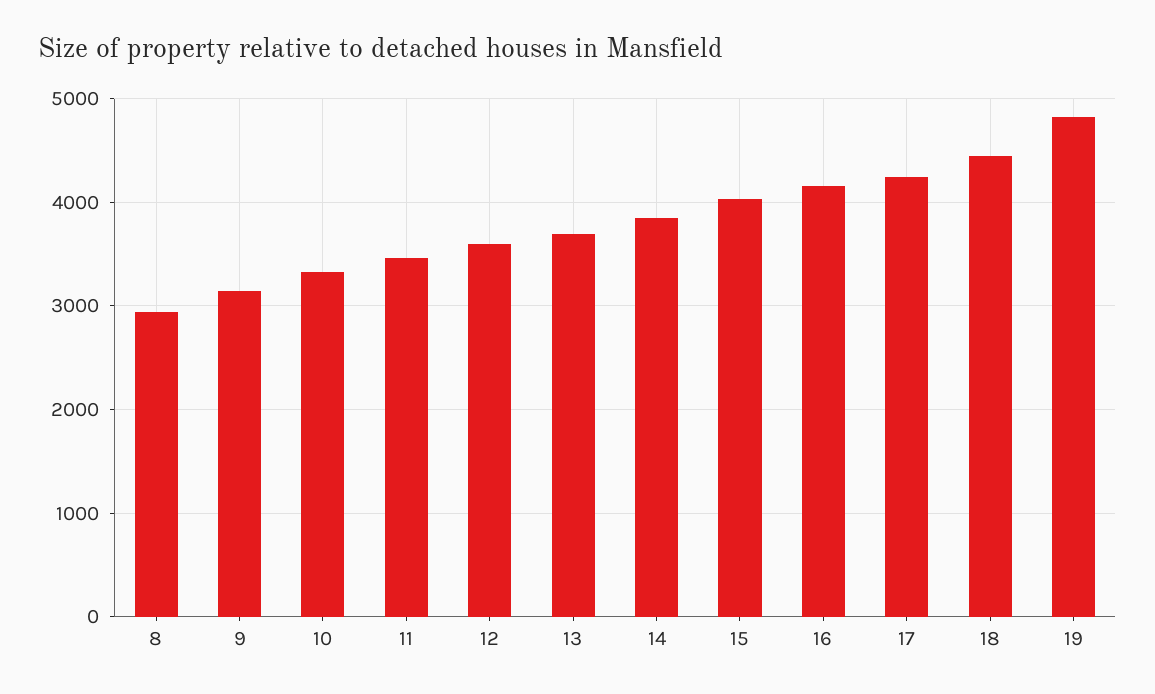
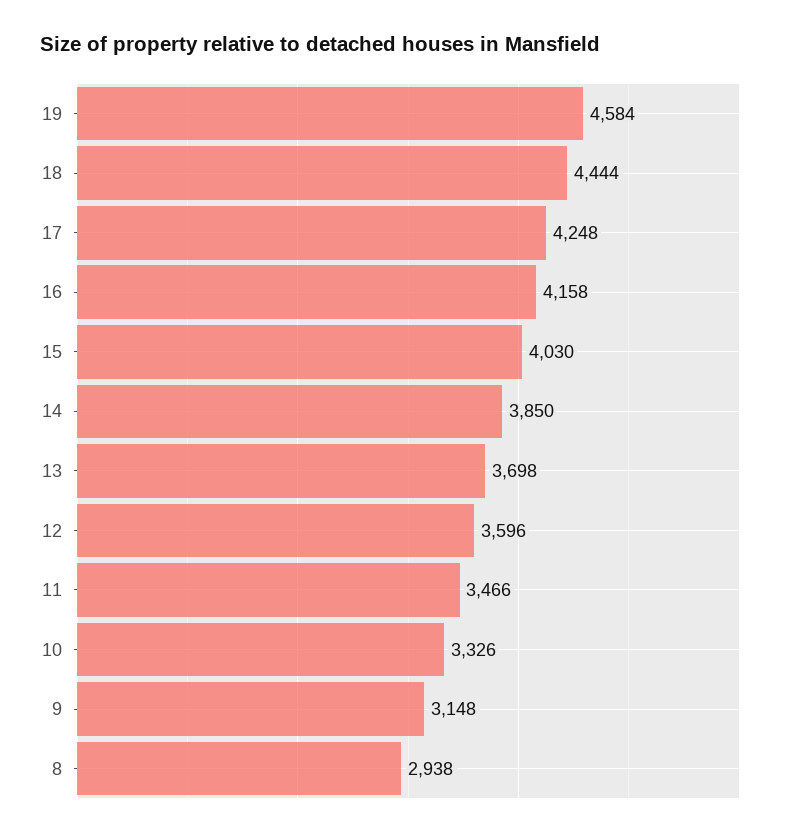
  {
    "8": 2938,
    "9": 3148,
    "10": 3326,
    "11": 3466,
    "12": 3596,
    "13": 3698,
    "14": 3850,
    "15": 4030,
    "16": 4158,
    "17": 4248,
    "18": 4444,
-   "19": 4800
+   "19": 4584
  }

